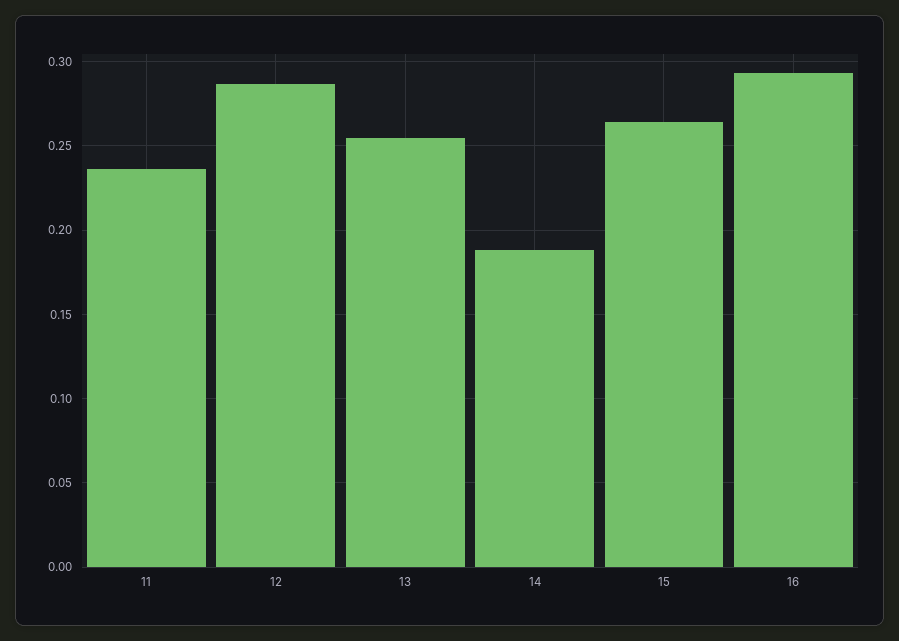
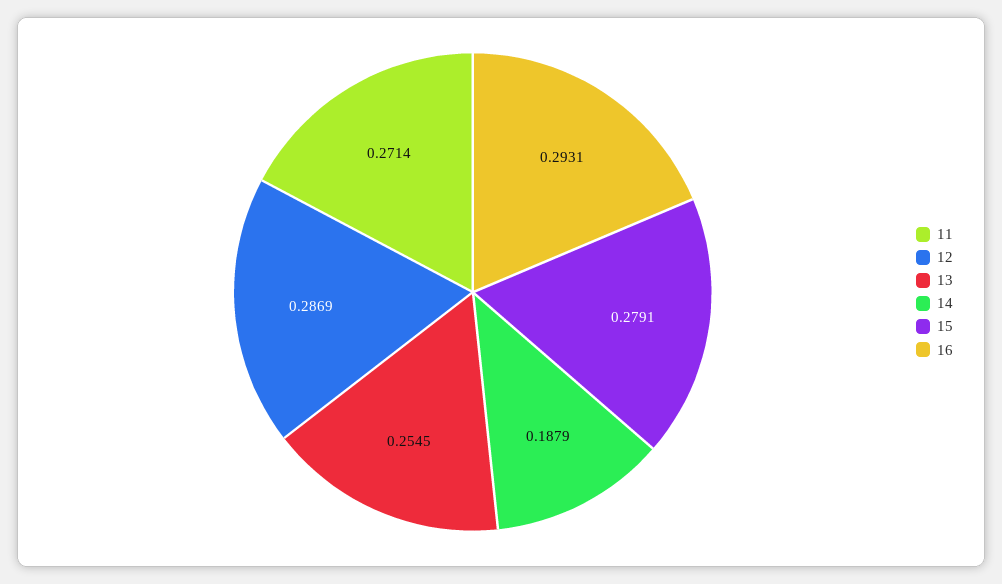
  {
-   "11": 0.235,
+   "11": 0.2714,
    "12": 0.2869,
    "13": 0.2545,
    "14": 0.1879,
-   "15": 0.265,
+   "15": 0.2791,
    "16": 0.2931
  }

